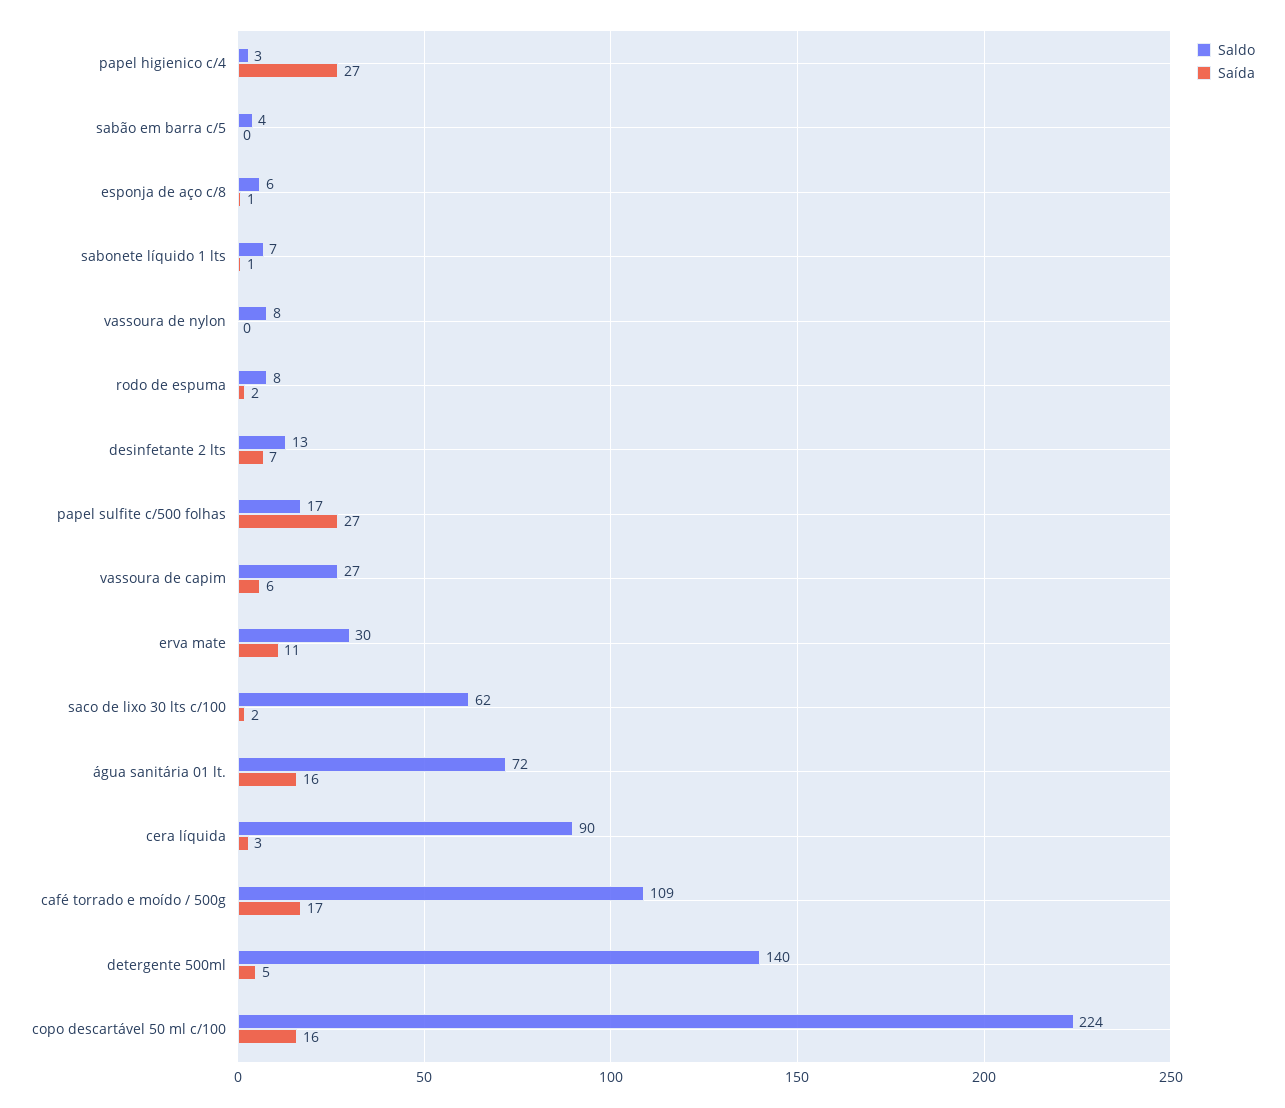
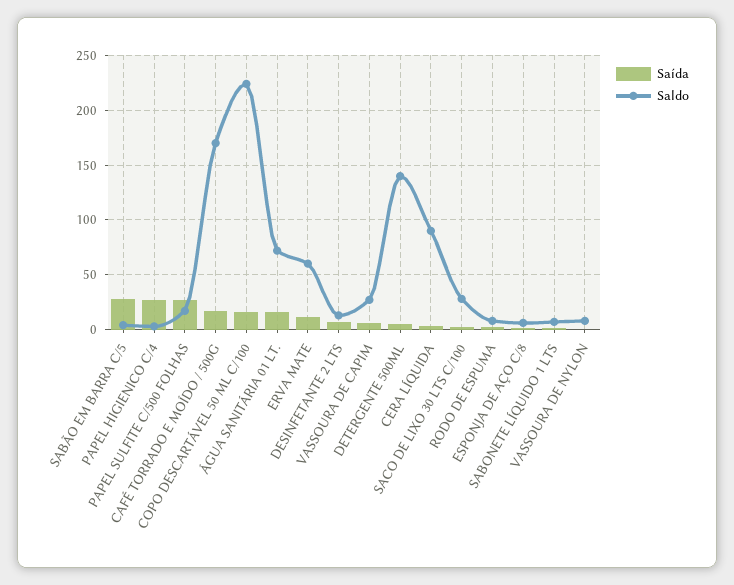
  {
    "Saldo": {
      "papel higienico c/4": 3,
      "sabão em barra c/5": 4,
      "esponja de aço c/8": 6,
      "sabonete líquido 1 lts": 7,
      "vassoura de nylon": 8,
      "rodo de espuma": 8,
      "desinfetante 2 lts": 13,
      "papel sulfite c/500 folhas": 17,
      "vassoura de capim": 27,
-     "erva mate": 30,
+     "erva mate": 60,
-     "saco de lixo 30 lts c/100": 62,
+     "saco de lixo 30 lts c/100": 30,
      "água sanitária 01 lt.": 72,
      "cera líquida": 90,
-     "café torrado e moído / 500g": 109,
+     "café torrado e moído / 500g": 170,
      "detergente 500ml": 140,
      "copo descartável 50 ml c/100": 224
    },
    "Saída": {
      "papel higienico c/4": 27,
-     "sabão em barra c/5": 0,
+     "sabão em barra c/5": 30,
      "esponja de aço c/8": 1,
      "sabonete líquido 1 lts": 1,
      "vassoura de nylon": 0,
      "rodo de espuma": 2,
      "desinfetante 2 lts": 7,
      "papel sulfite c/500 folhas": 27,
      "vassoura de capim": 6,
      "erva mate": 11,
      "saco de lixo 30 lts c/100": 2,
      "água sanitária 01 lt.": 16,
      "cera líquida": 3,
      "café torrado e moído / 500g": 17,
      "detergente 500ml": 5,
      "copo descartável 50 ml c/100": 16
    }
  }

